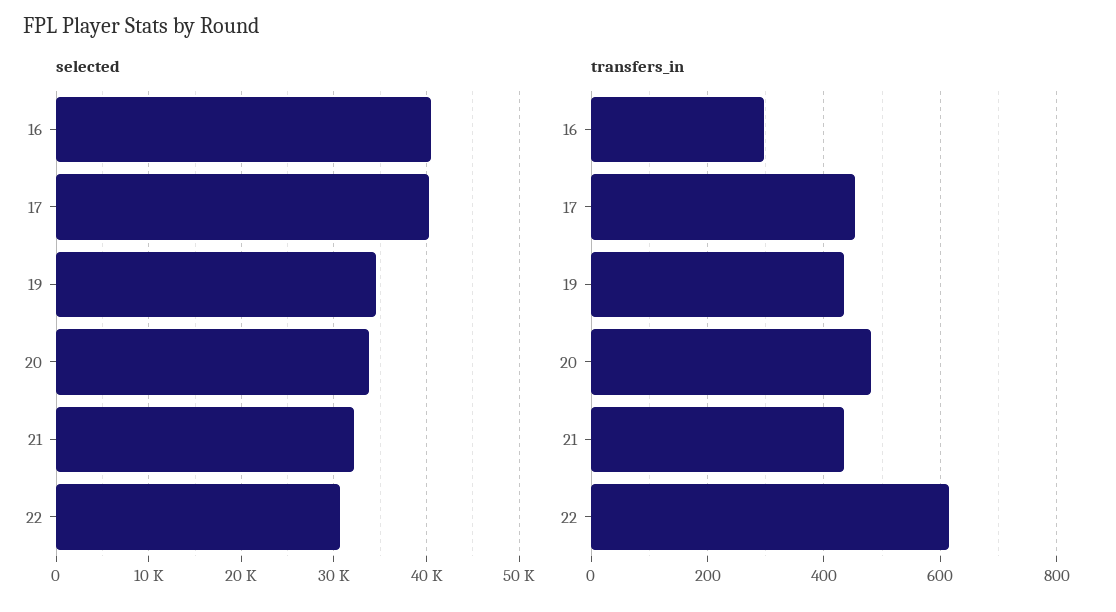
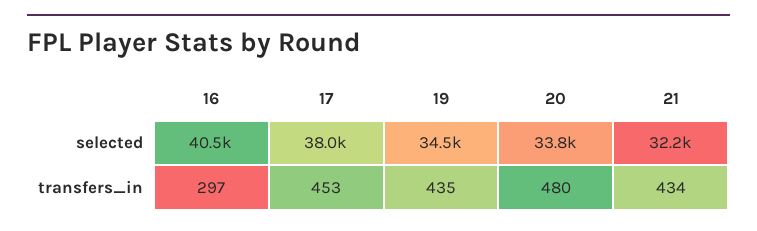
  {
    "selected": {
      "16": 40500,
-     "17": 40000,
+     "17": 38000,
      "19": 34500,
      "20": 33800,
-     "21": 32200,
+     "21": 32200
-     "22": 31000
    },
    "transfers_in": {
      "16": 297,
      "17": 453,
      "19": 435,
      "20": 480,
-     "21": 434,
+     "21": 434
-     "22": 620
    }
  }

